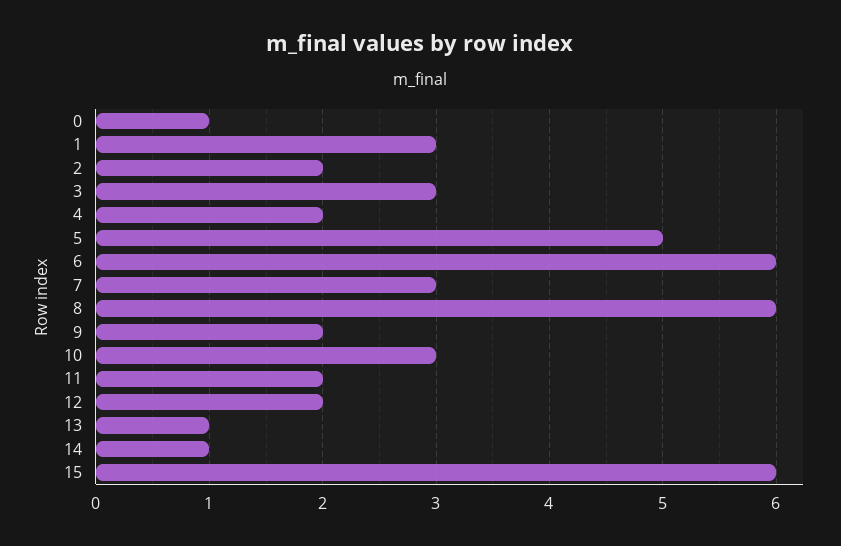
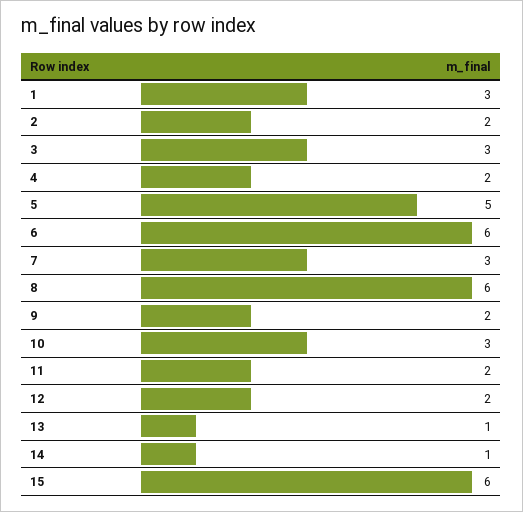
  {
-   "0": 1,
    "1": 3,
    "2": 2,
    "3": 3,
    "4": 2,
    "5": 5,
    "6": 6,
    "7": 3,
    "8": 6,
    "9": 2,
    "10": 3,
    "11": 2,
    "12": 2,
    "13": 1,
    "14": 1,
    "15": 6
  }

